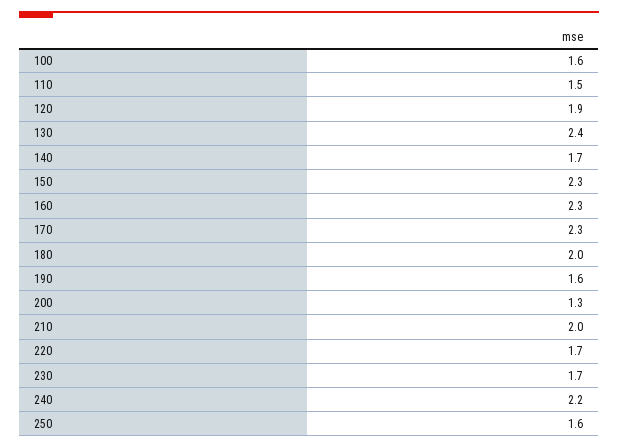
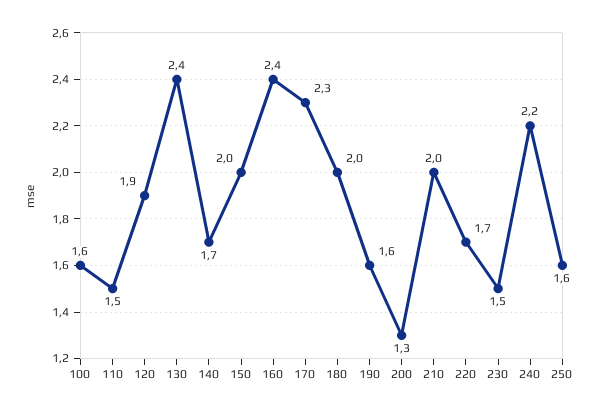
  {
    "100": 1.6,
    "110": 1.5,
    "120": 1.9,
    "130": 2.4,
    "140": 1.7,
-   "150": 2.3,
+   "150": 2,
-   "160": 2.3,
+   "160": 2.4,
    "170": 2.3,
    "180": 2,
    "190": 1.6,
    "200": 1.3,
    "210": 2,
    "220": 1.7,
-   "230": 1.7,
+   "230": 1.5,
    "240": 2.2,
    "250": 1.6
  }

